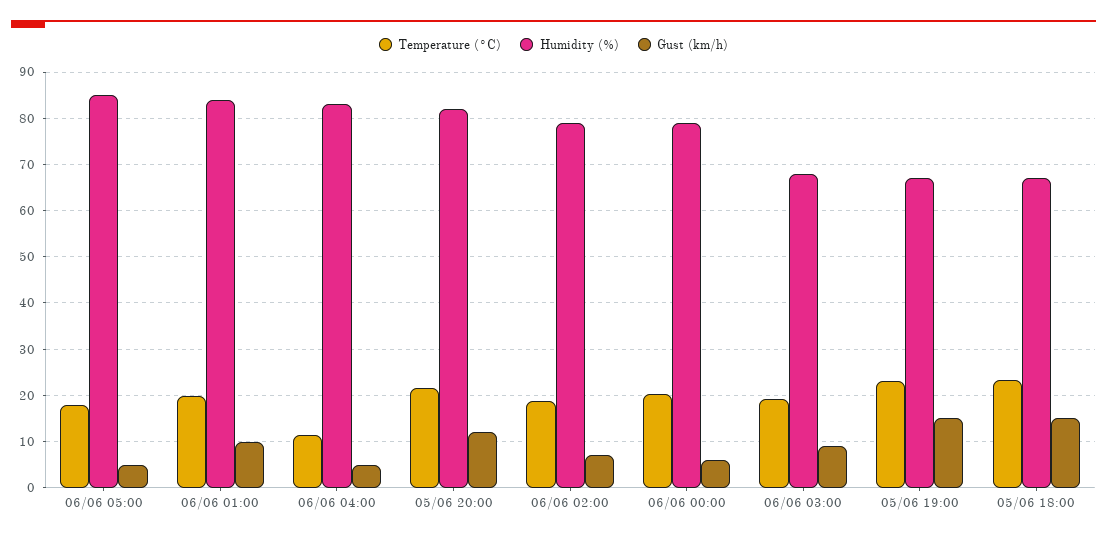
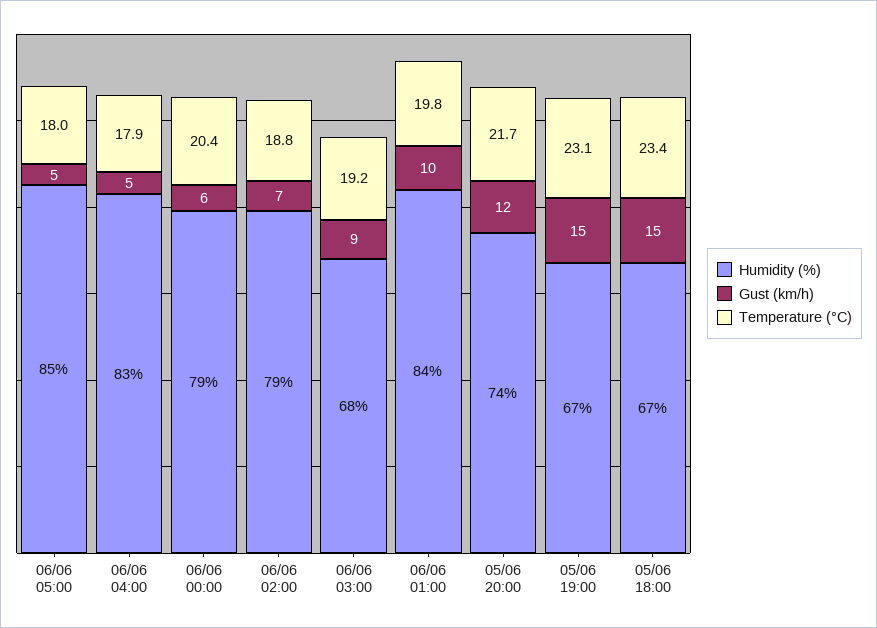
  {
    "Temperature (°C)": {
      "06/06 05:00": 18,
      "06/06 01:00": 19.8,
-     "06/06 04:00": 12,
+     "06/06 04:00": 17.9,
      "05/06 20:00": 21.7,
      "06/06 02:00": 18.8,
      "06/06 00:00": 20.4,
      "06/06 03:00": 19.2,
      "05/06 19:00": 23.1,
      "05/06 18:00": 23.4
    },
    "Humidity (%)": {
      "06/06 05:00": 85,
      "06/06 01:00": 84,
      "06/06 04:00": 83,
-     "05/06 20:00": 82,
+     "05/06 20:00": 74,
      "06/06 02:00": 79,
      "06/06 00:00": 79,
      "06/06 03:00": 68,
      "05/06 19:00": 67,
      "05/06 18:00": 67
    },
    "Gust (km/h)": {
      "06/06 05:00": 5,
      "06/06 01:00": 10,
      "06/06 04:00": 5,
      "05/06 20:00": 12,
      "06/06 02:00": 7,
      "06/06 00:00": 6,
      "06/06 03:00": 9,
      "05/06 19:00": 15,
      "05/06 18:00": 15
    }
  }

